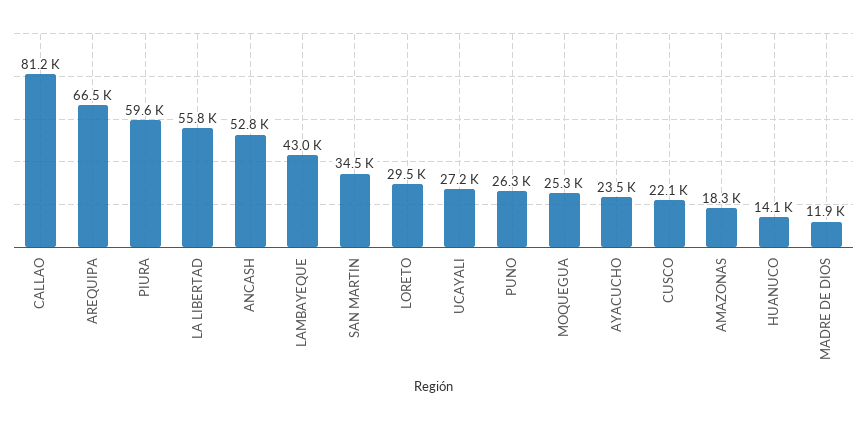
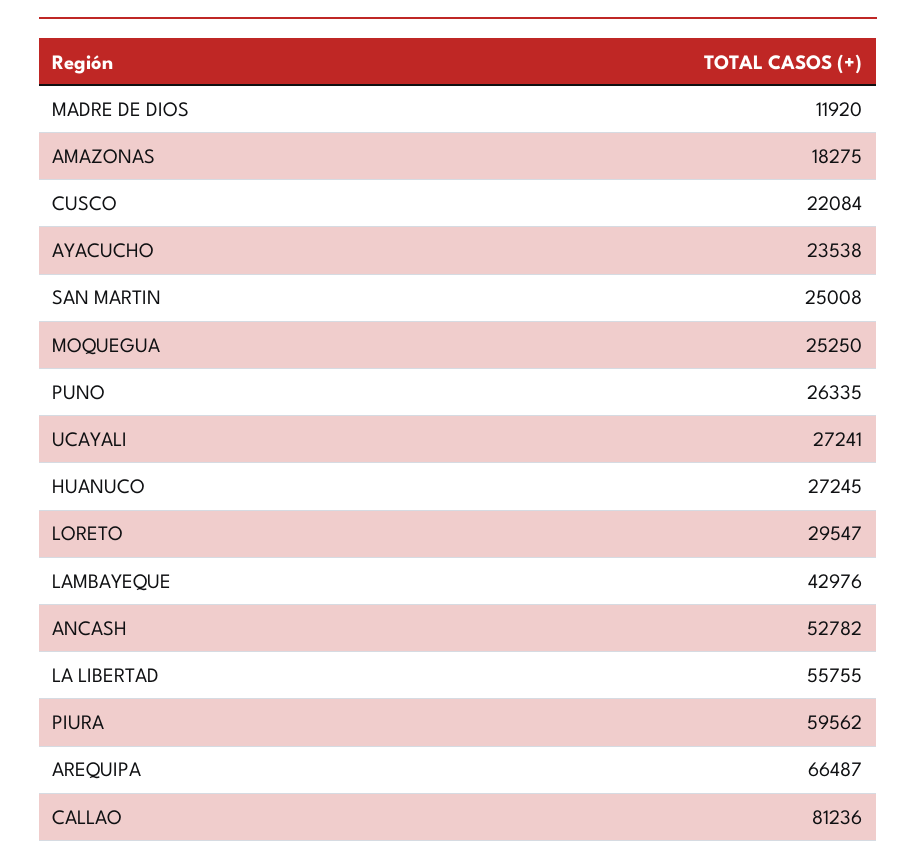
  {
    "CALLAO": 81236,
    "AREQUIPA": 66487,
    "PIURA": 59562,
    "LA LIBERTAD": 55755,
    "ANCASH": 52782,
    "LAMBAYEQUE": 42976,
-   "SAN MARTIN": 34500,
+   "SAN MARTIN": 25008,
    "LORETO": 29547,
    "UCAYALI": 27241,
    "PUNO": 26335,
    "MOQUEGUA": 25250,
    "AYACUCHO": 23538,
    "CUSCO": 22084,
    "AMAZONAS": 18275,
-   "HUANUCO": 14100,
+   "HUANUCO": 27245,
    "MADRE DE DIOS": 11920
  }

